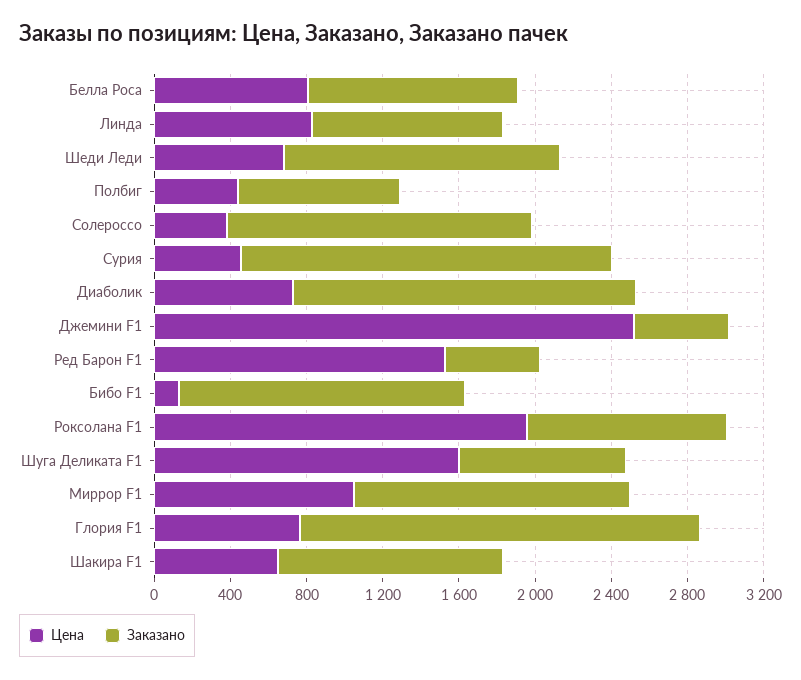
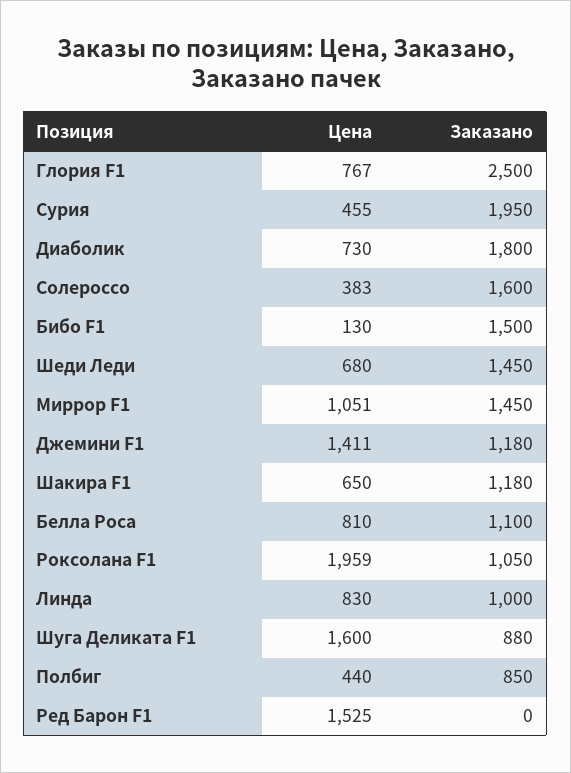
  {
    "Цена": {
      "Белла Роса": 810,
      "Линда": 830,
      "Шеди Леди": 680,
      "Полбиг": 440,
      "Солероссо": 383,
      "Сурия": 455,
      "Диаболик": 730,
-     "Джемини F1": 2500,
+     "Джемини F1": 1411,
      "Ред Барон F1": 1525,
      "Бибо F1": 130,
      "Роксолана F1": 1959,
      "Шуга Деликата F1": 1600,
      "Миррор F1": 1051,
      "Глория F1": 767,
      "Шакира F1": 650
    },
    "Заказано": {
      "Белла Роса": 1100,
      "Линда": 1000,
      "Шеди Леди": 1450,
      "Полбиг": 850,
      "Солероссо": 1600,
      "Сурия": 1950,
      "Диаболик": 1800,
-     "Джемини F1": 500,
+     "Джемини F1": 1180,
-     "Ред Барон F1": 500,
+     "Ред Барон F1": 0,
      "Бибо F1": 1500,
      "Роксолана F1": 1050,
      "Шуга Деликата F1": 880,
      "Миррор F1": 1450,
-     "Глория F1": 2100,
+     "Глория F1": 2500,
      "Шакира F1": 1180
    }
  }

